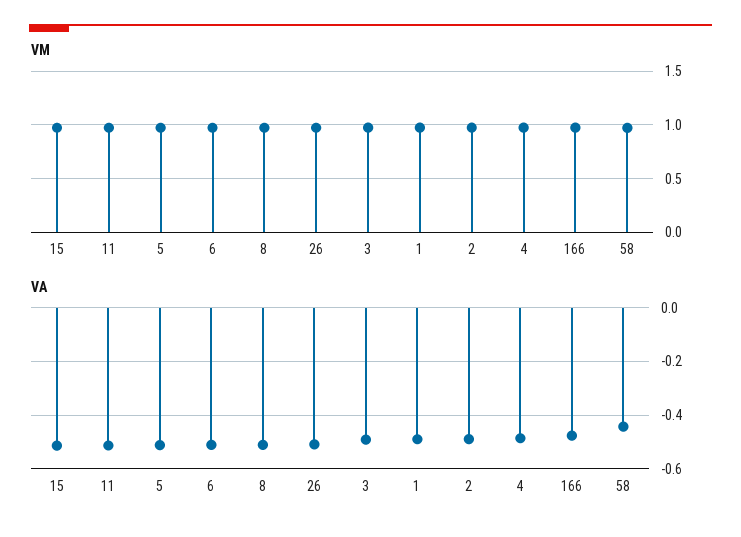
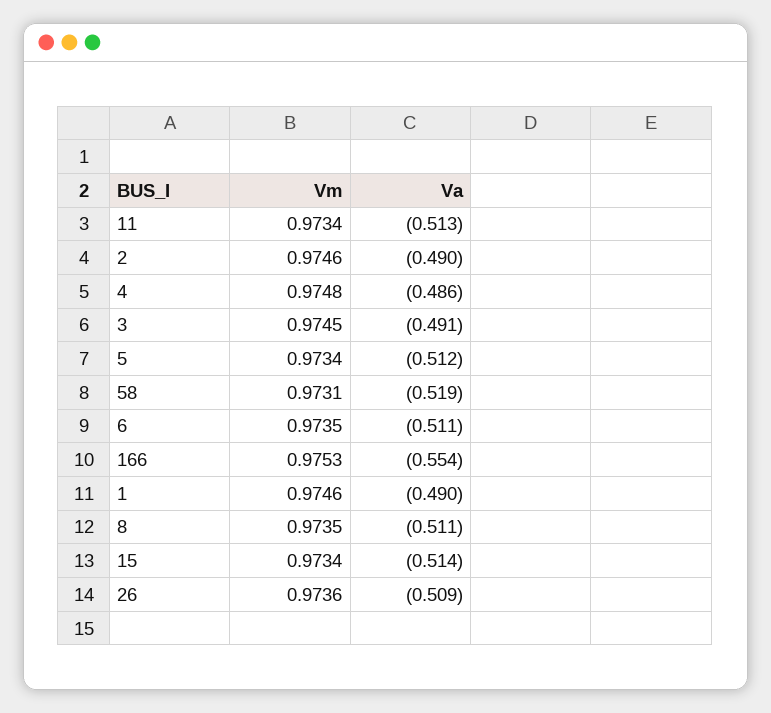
  {
    "VM": {
      "15": 0.9734,
      "11": 0.9734,
      "5": 0.9734,
      "6": 0.9735,
      "8": 0.9735,
      "26": 0.9736,
      "3": 0.9745,
      "1": 0.9746,
      "2": 0.9746,
      "4": 0.9748,
      "166": 0.9753,
      "58": 0.9731
    },
    "VA": {
      "15": -0.514,
      "11": -0.513,
      "5": -0.512,
      "6": -0.511,
      "8": -0.511,
      "26": -0.509,
      "3": -0.491,
      "1": -0.49,
      "2": -0.49,
      "4": -0.486,
-     "166": -0.475,
+     "166": -0.554,
-     "58": -0.45
+     "58": -0.519
    }
  }

